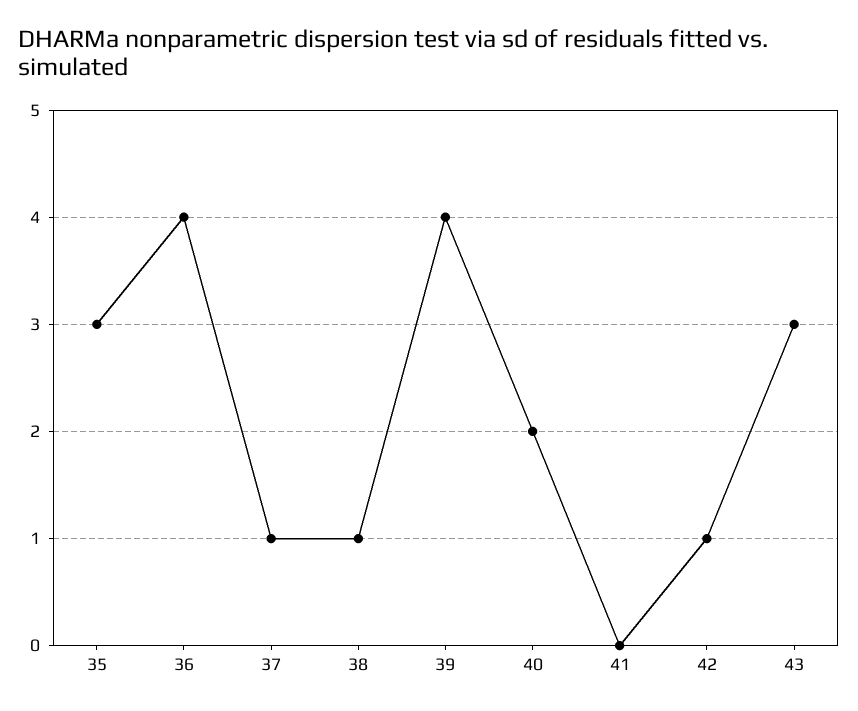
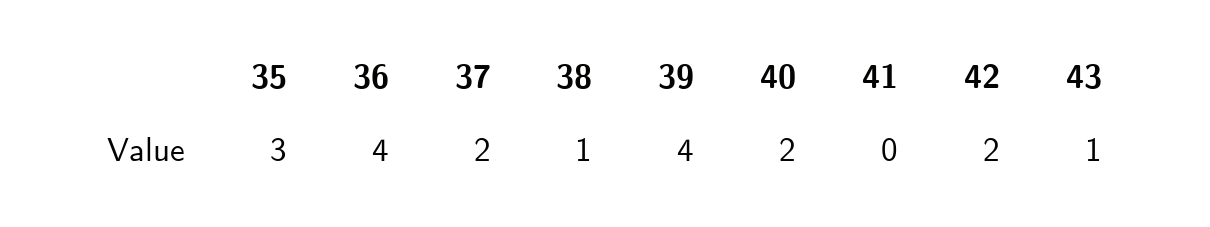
  {
    "35": 3,
    "36": 4,
-   "37": 1,
+   "37": 2,
    "38": 1,
    "39": 4,
    "40": 2,
    "41": 0,
-   "42": 1,
+   "42": 2,
-   "43": 3
+   "43": 1
  }

